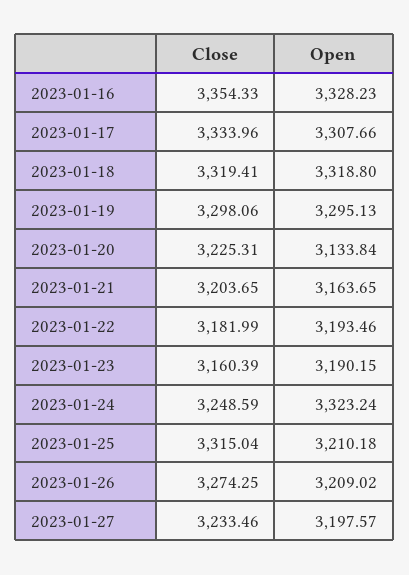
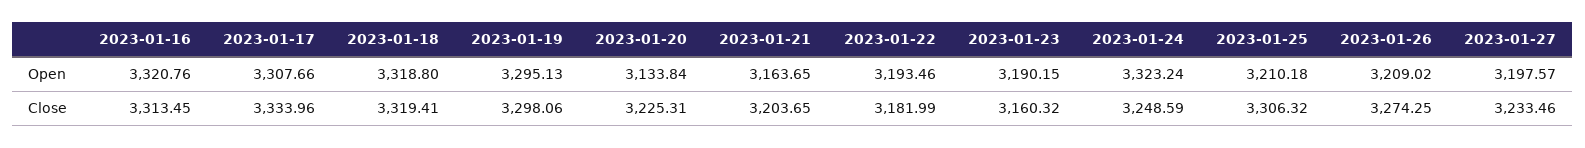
  {
    "Close": {
-     "2023-01-16": 3354.33,
+     "2023-01-16": 3313.45,
      "2023-01-17": 3333.96,
      "2023-01-18": 3319.41,
      "2023-01-19": 3298.06,
      "2023-01-20": 3225.31,
      "2023-01-21": 3203.65,
      "2023-01-22": 3181.99,
-     "2023-01-23": 3160.39,
+     "2023-01-23": 3160.32,
      "2023-01-24": 3248.59,
-     "2023-01-25": 3315.04,
+     "2023-01-25": 3306.32,
      "2023-01-26": 3274.25,
      "2023-01-27": 3233.46
    },
    "Open": {
-     "2023-01-16": 3328.23,
+     "2023-01-16": 3320.76,
      "2023-01-17": 3307.66,
      "2023-01-18": 3318.8,
      "2023-01-19": 3295.13,
      "2023-01-20": 3133.84,
      "2023-01-21": 3163.65,
      "2023-01-22": 3193.46,
      "2023-01-23": 3190.15,
      "2023-01-24": 3323.24,
      "2023-01-25": 3210.18,
      "2023-01-26": 3209.02,
      "2023-01-27": 3197.57
    }
  }

